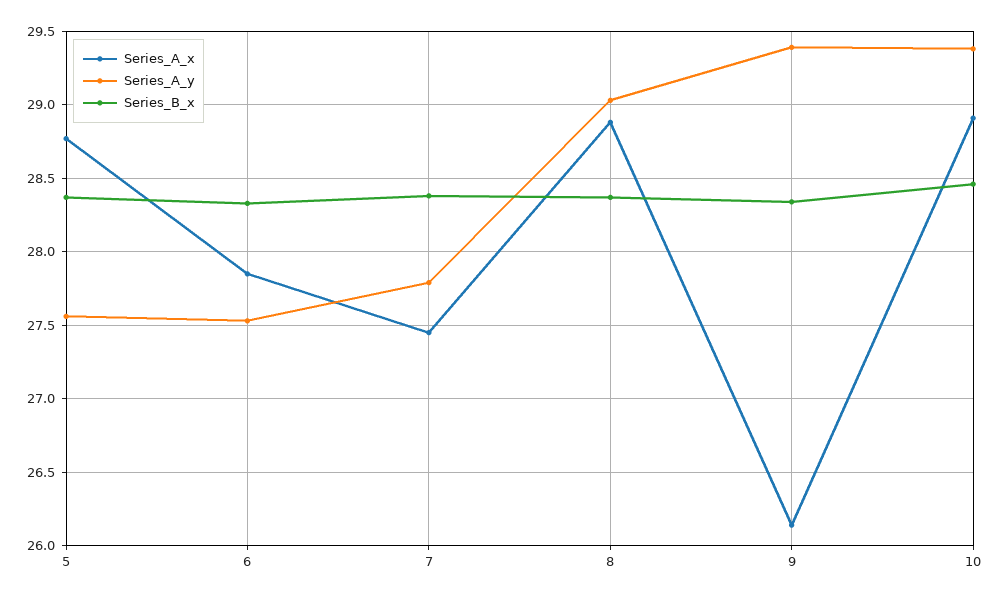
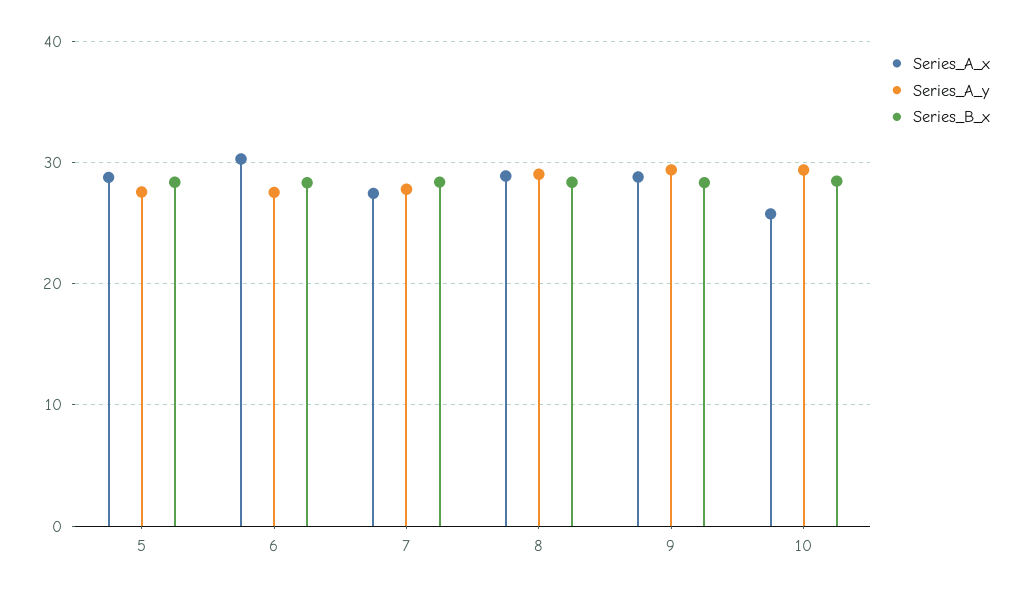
  {
    "Series_A_x": {
      "5": 28.75,
-     "6": 27.85,
+     "6": 30,
      "7": 27.45,
      "8": 28.9,
-     "9": 26.15,
+     "9": 29,
-     "10": 28.9
+     "10": 26
    },
    "Series_A_y": {
      "5": 27.55,
      "6": 27.55,
      "7": 27.8,
      "8": 29.05,
      "9": 29.4,
      "10": 29.4
    },
    "Series_B_x": {
      "5": 28.35,
      "6": 28.35,
      "7": 28.4,
      "8": 28.35,
      "9": 28.35,
      "10": 28.45
    }
  }

